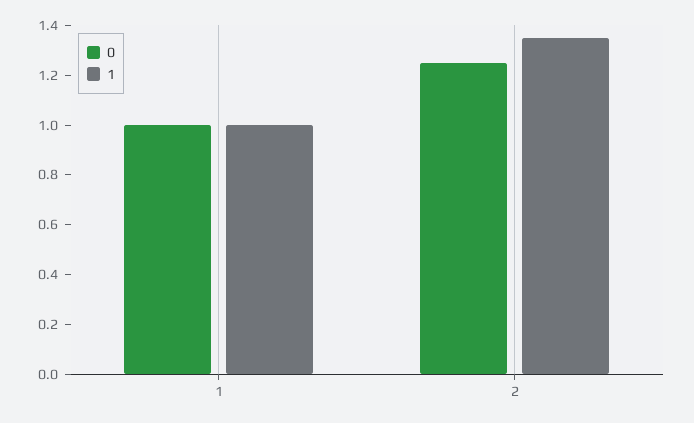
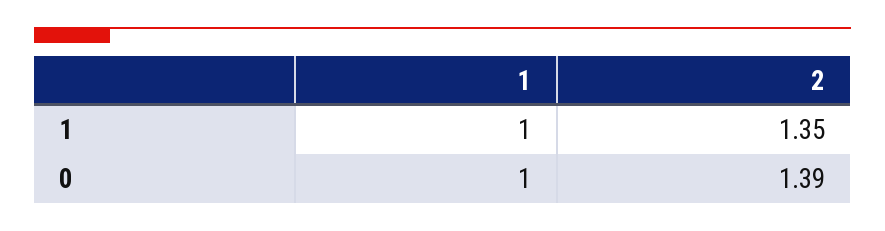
  {
    "0": {
      "1": 1,
-     "2": 1.25
+     "2": 1.39
    },
    "1": {
      "1": 1,
      "2": 1.35
    }
  }

